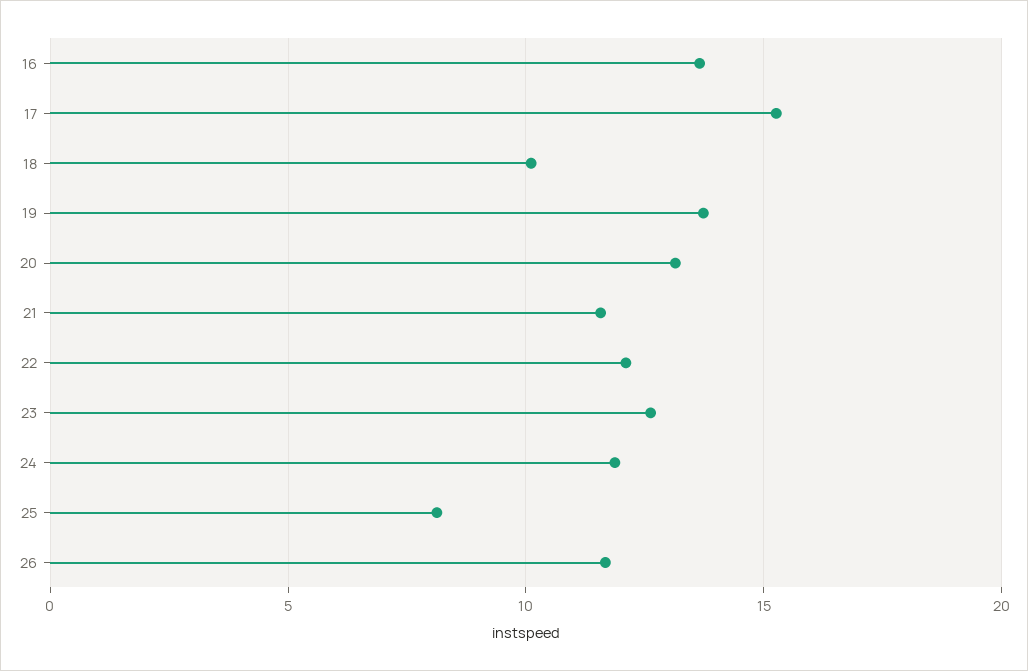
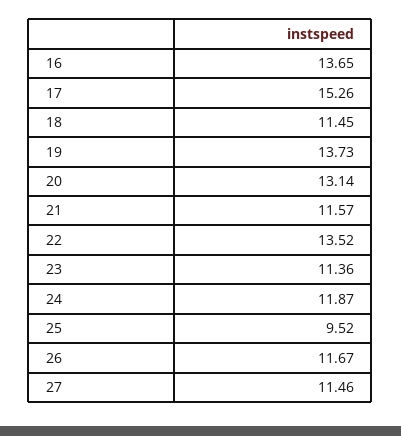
  {
    "16": 13.65,
    "17": 15.26,
-   "18": 10,
+   "18": 11.45,
    "19": 13.73,
    "20": 13.14,
    "21": 11.57,
-   "22": 12,
+   "22": 13.52,
-   "23": 12.5,
+   "23": 11.36,
    "24": 11.87,
-   "25": 8,
+   "25": 9.52,
-   "26": 11.67
+   "26": 11.67,
+   "27": 11.46
  }

